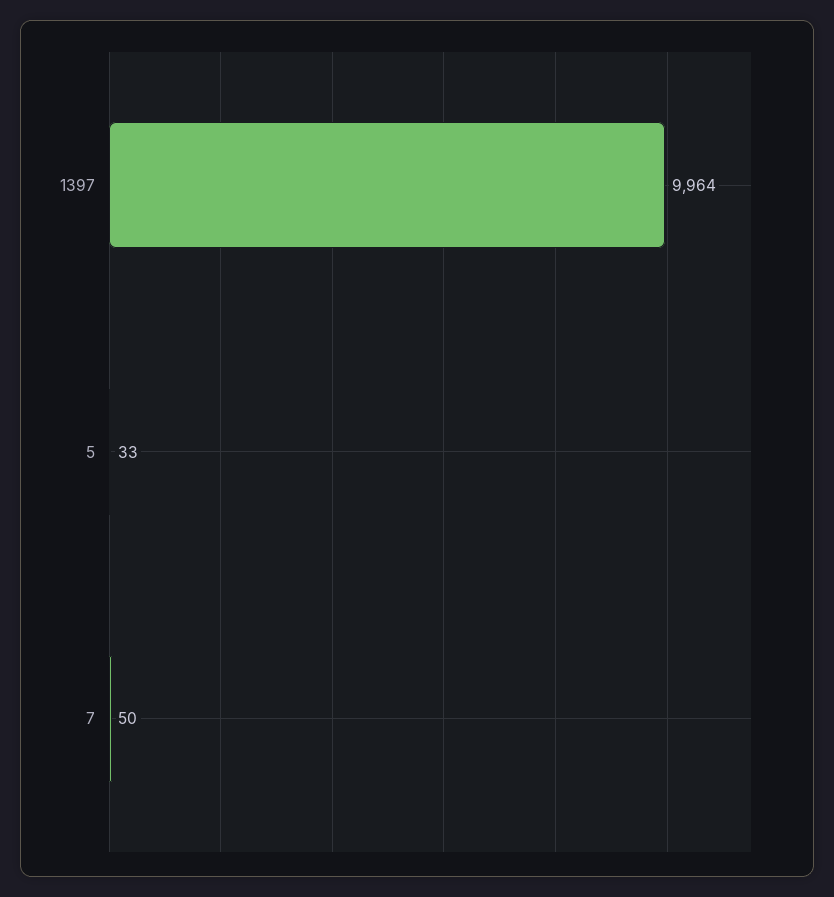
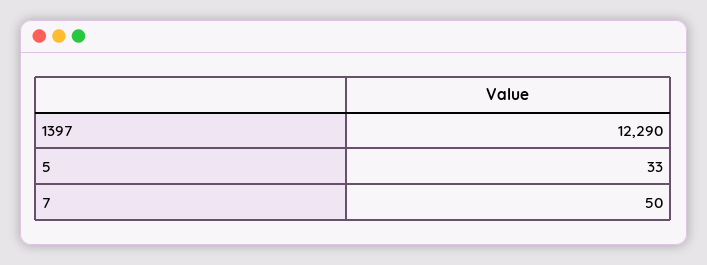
  {
-   "1397": 9964,
+   "1397": 12290,
    "5": 33,
    "7": 50
  }

